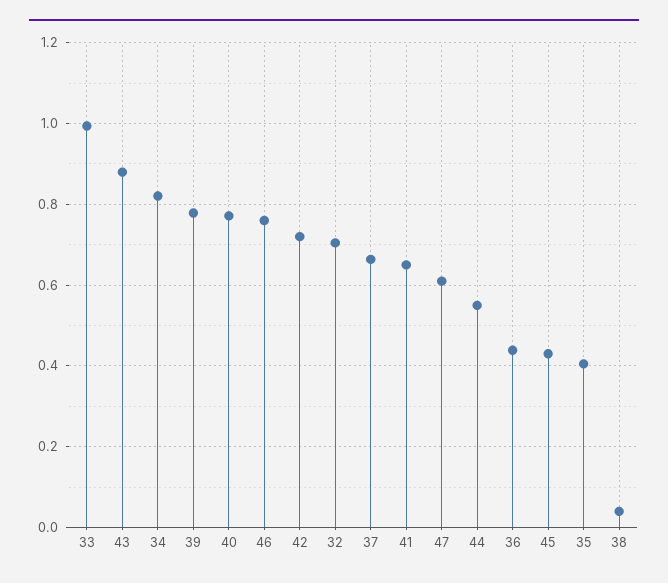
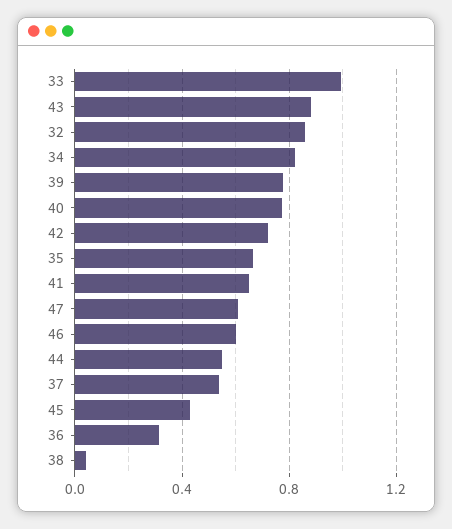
  {
    "33": 1,
    "43": 0.88,
    "34": 0.82,
    "39": 0.78,
    "40": 0.78,
-   "46": 0.76,
+   "46": 0.6,
    "42": 0.72,
-   "32": 0.7,
+   "32": 0.85,
-   "37": 0.66,
+   "37": 0.55,
    "41": 0.66,
    "47": 0.62,
    "44": 0.56,
-   "36": 0.44,
+   "36": 0.3,
    "45": 0.44,
-   "35": 0.4,
+   "35": 0.65,
    "38": 0.04
  }

